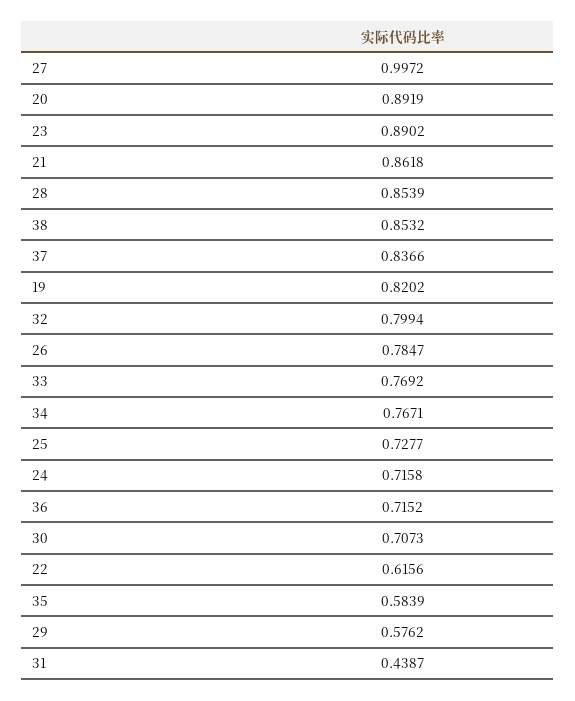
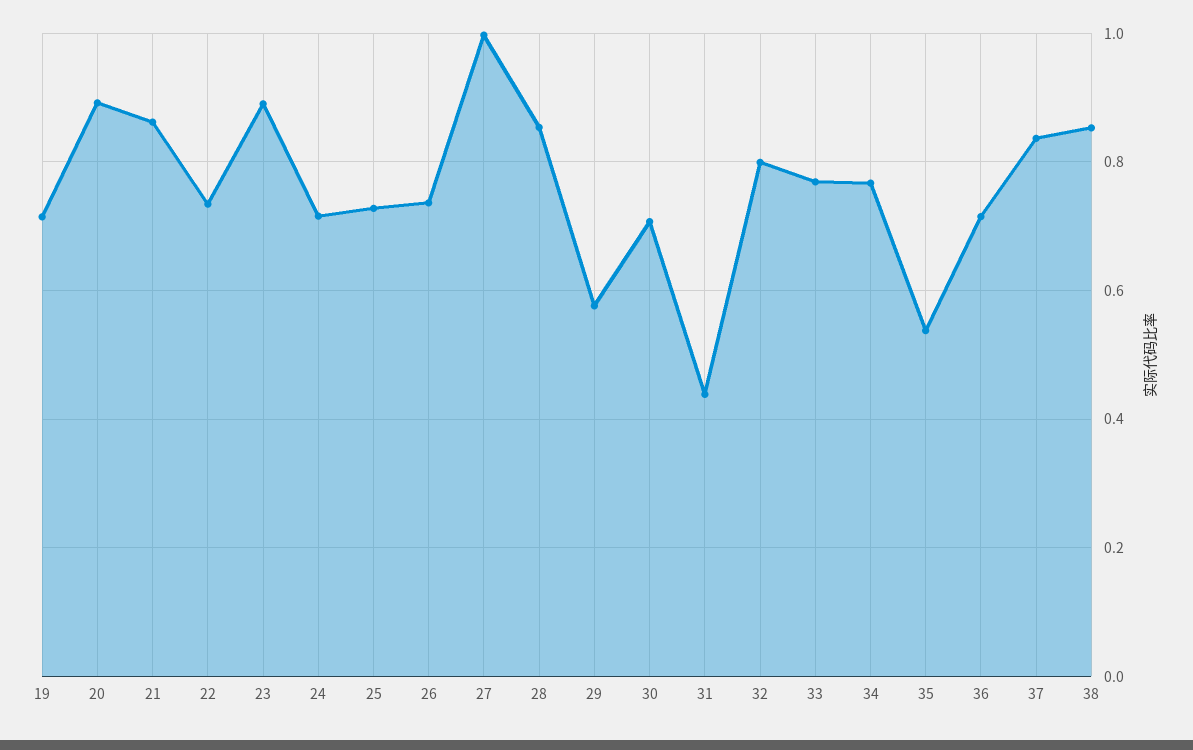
  {
    "27": 0.9972,
    "20": 0.8919,
    "23": 0.8902,
    "21": 0.8618,
    "28": 0.8539,
    "38": 0.8532,
    "37": 0.8366,
-   "19": 0.8202,
+   "19": 0.72,
    "32": 0.7994,
-   "26": 0.7847,
+   "26": 0.74,
    "33": 0.7692,
    "34": 0.7671,
    "25": 0.7277,
    "24": 0.7158,
    "36": 0.7152,
    "30": 0.7073,
-   "22": 0.6156,
+   "22": 0.74,
-   "35": 0.5839,
+   "35": 0.54,
    "29": 0.5762,
    "31": 0.4387
  }

